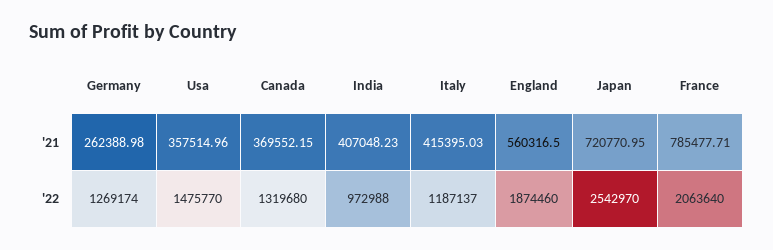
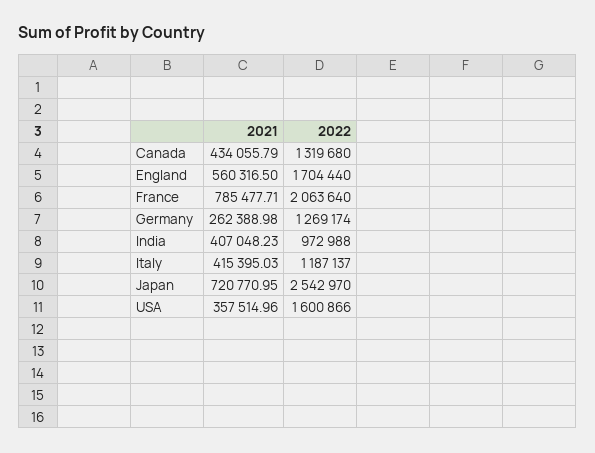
  {
    "Germany": {
      "'21": 262388.98,
      "'22": 1269174
    },
    "Usa": {
      "'21": 357514.96,
-     "'22": 1475770
+     "'22": 1600866
    },
    "Canada": {
-     "'21": 369552.15,
+     "'21": 434055.79,
      "'22": 1319680
    },
    "India": {
      "'21": 407048.23,
      "'22": 972988
    },
    "Italy": {
      "'21": 415395.03,
      "'22": 1187137
    },
    "England": {
      "'21": 560316.5,
-     "'22": 1874460
+     "'22": 1704440
    },
    "Japan": {
      "'21": 720770.95,
      "'22": 2542970
    },
    "France": {
      "'21": 785477.71,
      "'22": 2063640
    }
  }

